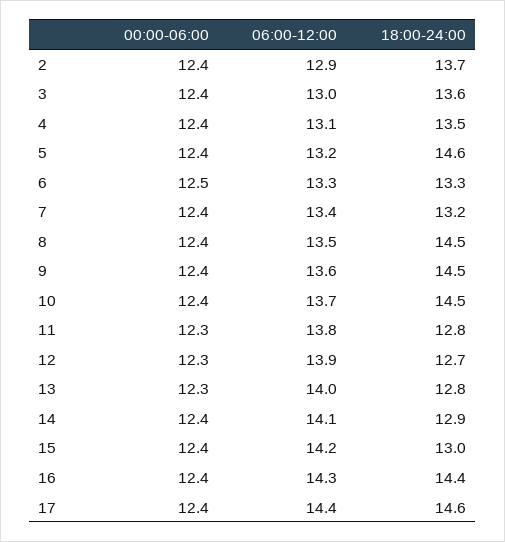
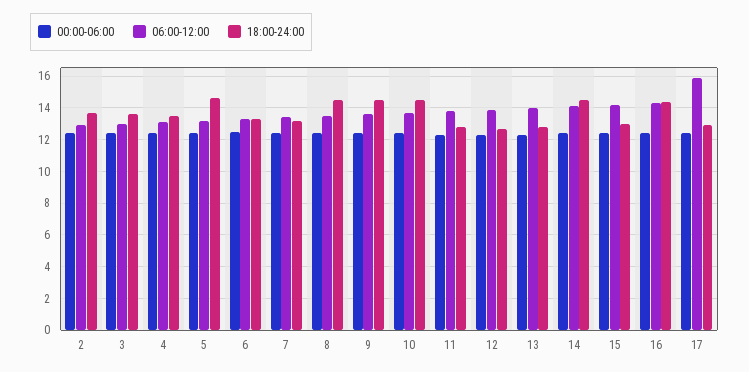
  {
    "00:00-06:00": {
      "2": 12.4,
      "3": 12.4,
      "4": 12.4,
      "5": 12.4,
      "6": 12.5,
      "7": 12.4,
      "8": 12.4,
      "9": 12.4,
      "10": 12.4,
      "11": 12.3,
      "12": 12.3,
      "13": 12.3,
      "14": 12.4,
      "15": 12.4,
      "16": 12.4,
      "17": 12.4
    },
    "06:00-12:00": {
      "2": 12.9,
      "3": 13,
      "4": 13.1,
      "5": 13.2,
      "6": 13.3,
      "7": 13.4,
      "8": 13.5,
      "9": 13.6,
      "10": 13.7,
      "11": 13.8,
      "12": 13.9,
      "13": 14,
      "14": 14.1,
      "15": 14.2,
      "16": 14.3,
-     "17": 14.4
+     "17": 16
    },
    "18:00-24:00": {
      "2": 13.7,
      "3": 13.6,
      "4": 13.5,
      "5": 14.6,
      "6": 13.3,
      "7": 13.2,
      "8": 14.5,
      "9": 14.5,
      "10": 14.5,
      "11": 12.8,
      "12": 12.7,
      "13": 12.8,
-     "14": 12.9,
+     "14": 14.5,
      "15": 13,
      "16": 14.4,
-     "17": 14.6
+     "17": 13
    }
  }

